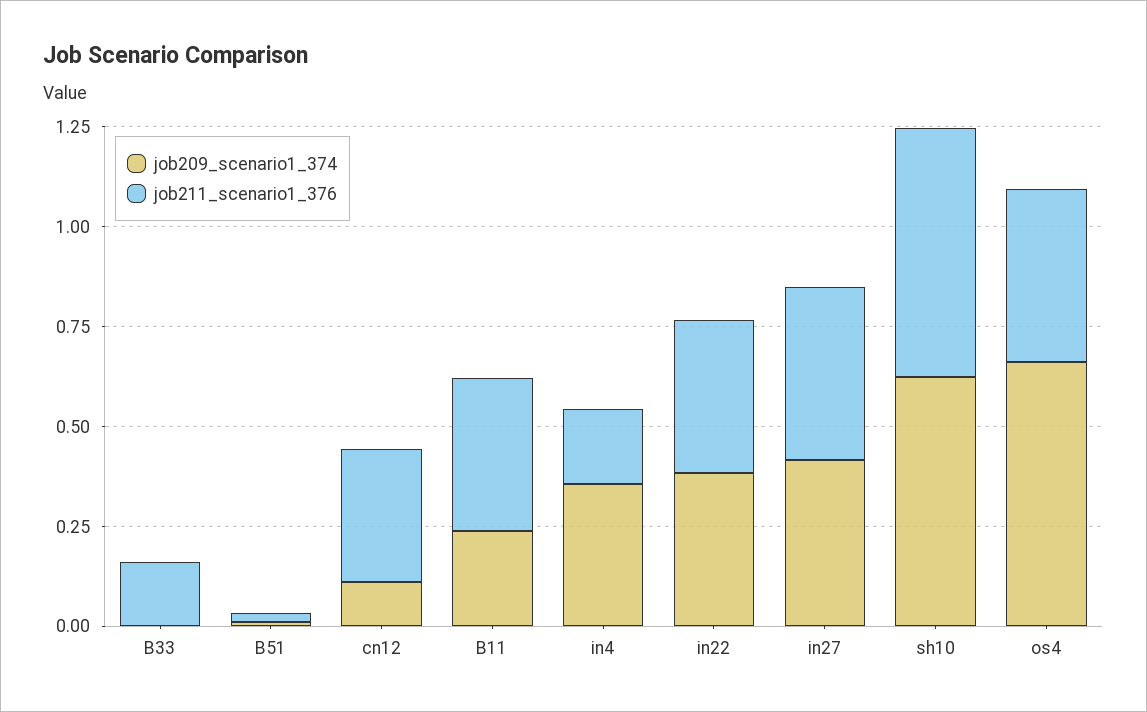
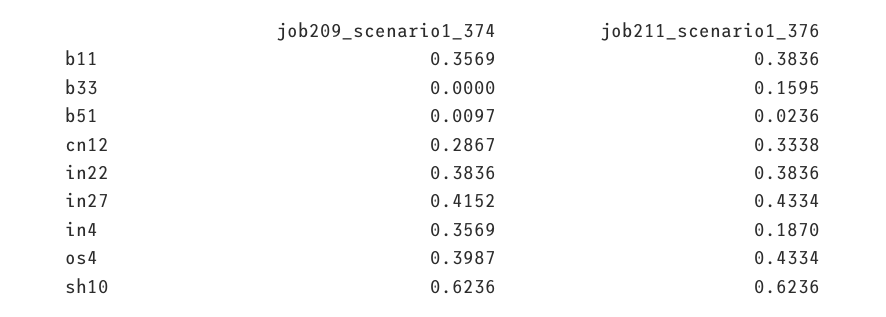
  {
    "job209_scenario1_374": {
      "B33": 0,
      "B51": 0.0097,
-     "cn12": 0.1,
+     "cn12": 0.2867,
-     "B11": 0.25,
+     "B11": 0.3569,
      "in4": 0.3569,
      "in22": 0.3836,
      "in27": 0.4152,
      "sh10": 0.6236,
-     "os4": 0.65
+     "os4": 0.3987
    },
    "job211_scenario1_376": {
      "B33": 0.1595,
      "B51": 0.0236,
      "cn12": 0.3338,
      "B11": 0.3836,
      "in4": 0.187,
      "in22": 0.3836,
      "in27": 0.4334,
      "sh10": 0.6236,
      "os4": 0.4334
    }
  }

